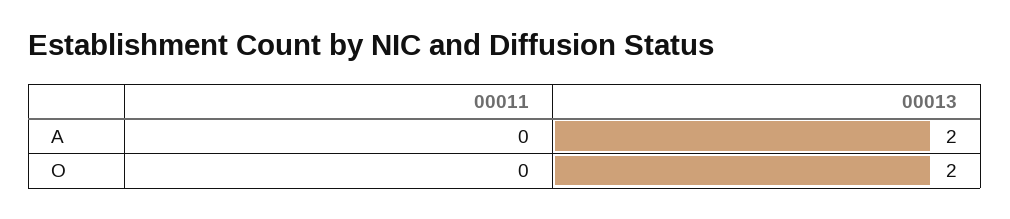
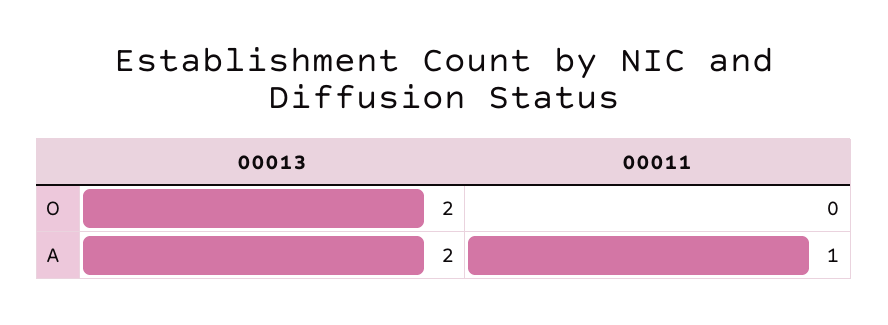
  {
    "00011": {
-     "A": 0,
+     "A": 1,
      "O": 0
    },
    "00013": {
      "A": 2,
      "O": 2
    }
  }

